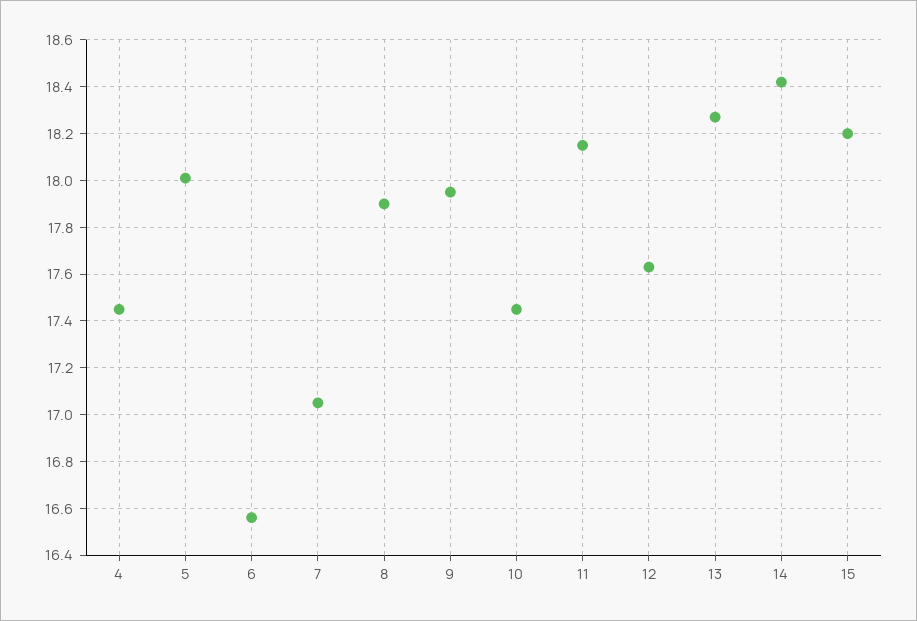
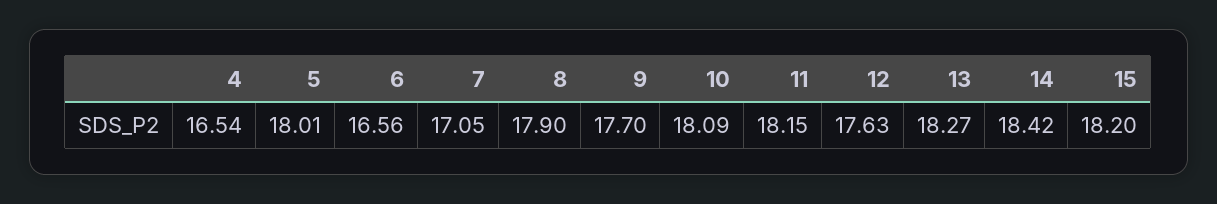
  {
-   "4": 17.45,
+   "4": 16.54,
    "5": 18.01,
    "6": 16.56,
    "7": 17.05,
    "8": 17.9,
-   "9": 17.95,
+   "9": 17.7,
-   "10": 17.45,
+   "10": 18.09,
    "11": 18.15,
    "12": 17.63,
    "13": 18.27,
    "14": 18.42,
    "15": 18.2
  }

